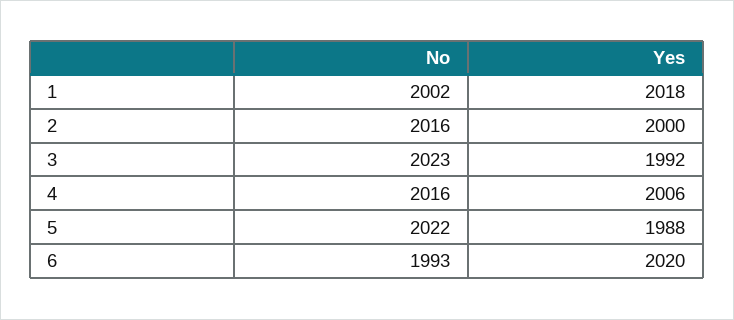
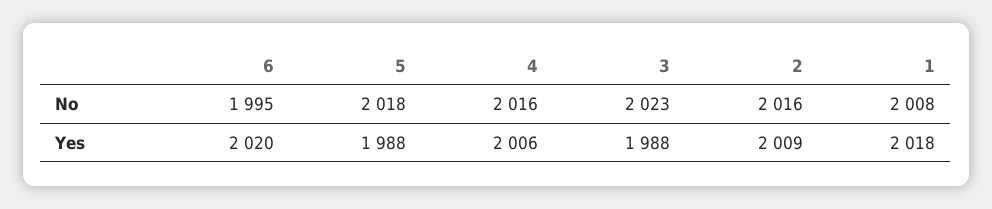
  {
    "No": {
-     "1": 2002,
+     "1": 2008,
      "2": 2016,
      "3": 2023,
      "4": 2016,
-     "5": 2022,
+     "5": 2018,
-     "6": 1993
+     "6": 1995
    },
    "Yes": {
      "1": 2018,
-     "2": 2000,
+     "2": 2009,
-     "3": 1992,
+     "3": 1988,
      "4": 2006,
      "5": 1988,
      "6": 2020
    }
  }

